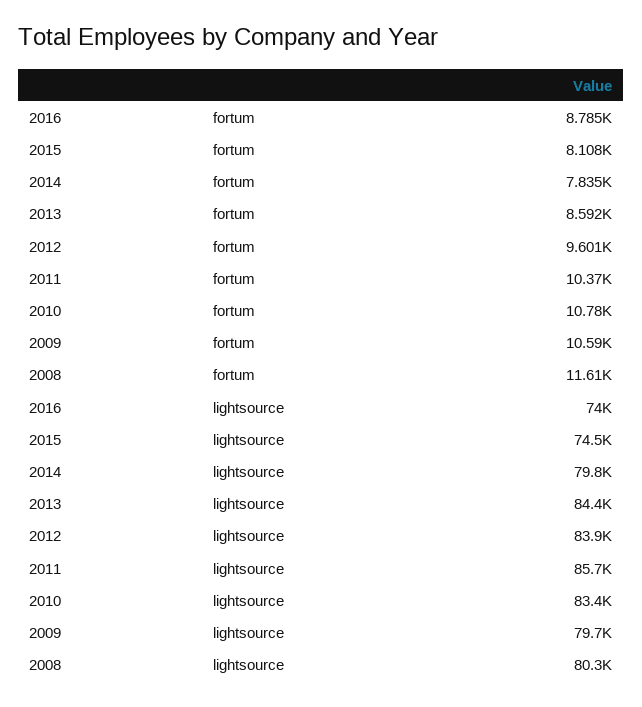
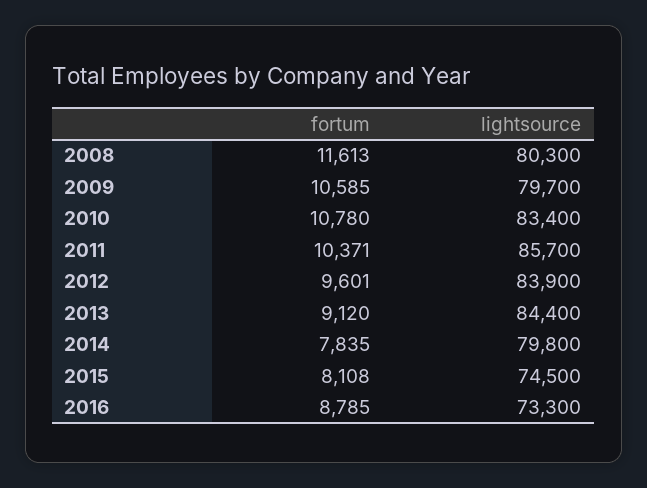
  {
    "2016": {
      "fortum": 8785,
-     "lightsource": 74000
+     "lightsource": 73300
    },
    "2015": {
      "fortum": 8108,
      "lightsource": 74500
    },
    "2014": {
      "fortum": 7835,
      "lightsource": 79800
    },
    "2013": {
-     "fortum": 8592,
+     "fortum": 9120,
      "lightsource": 84400
    },
    "2012": {
      "fortum": 9601,
      "lightsource": 83900
    },
    "2011": {
      "fortum": 10371,
      "lightsource": 85700
    },
    "2010": {
      "fortum": 10780,
      "lightsource": 83400
    },
    "2009": {
      "fortum": 10585,
      "lightsource": 79700
    },
    "2008": {
      "fortum": 11613,
      "lightsource": 80300
    }
  }

